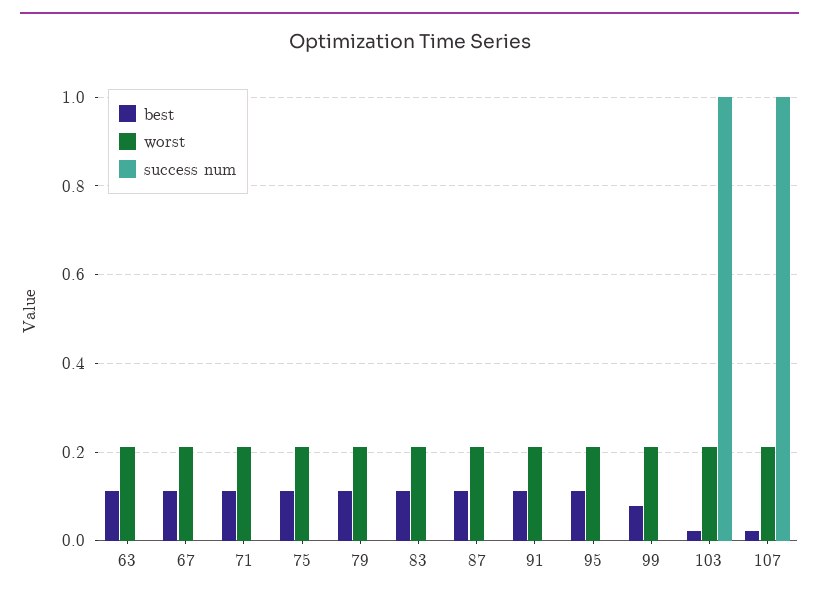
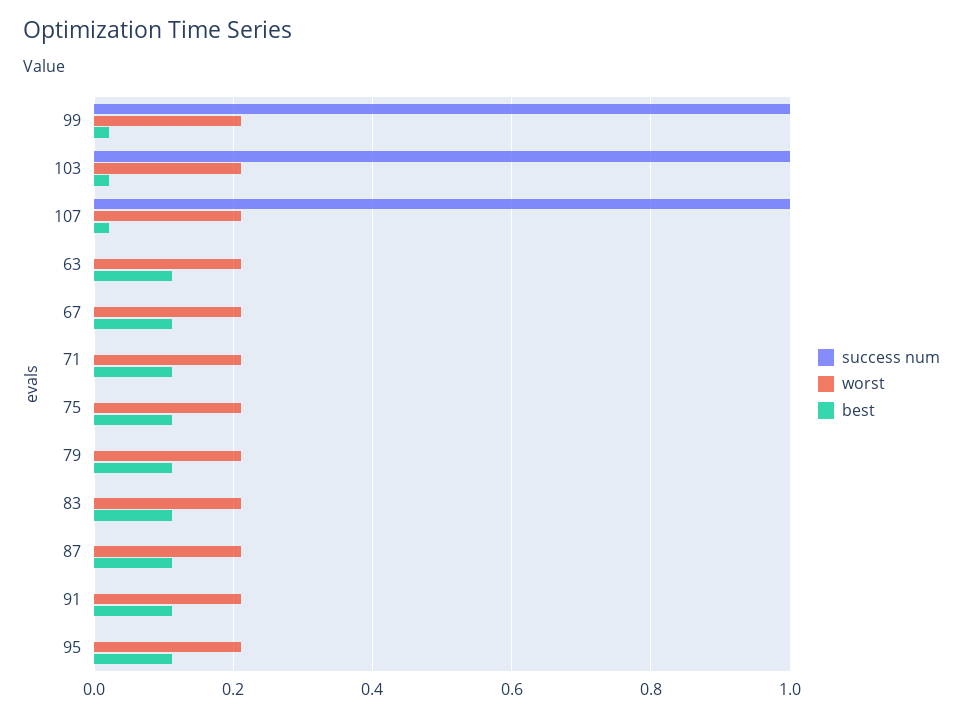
  {
    "best": {
      "63": 0.12,
      "67": 0.12,
      "71": 0.12,
      "75": 0.12,
      "79": 0.12,
      "83": 0.12,
      "87": 0.12,
      "91": 0.12,
      "95": 0.12,
-     "99": 0.08,
+     "99": 0.02,
      "103": 0.02,
      "107": 0.02
    },
    "worst": {
      "63": 0.22,
      "67": 0.22,
      "71": 0.22,
      "75": 0.22,
      "79": 0.22,
      "83": 0.22,
      "87": 0.22,
      "91": 0.22,
      "95": 0.22,
      "99": 0.22,
      "103": 0.22,
      "107": 0.22
    },
    "success num": {
      "63": 0,
      "67": 0,
      "71": 0,
      "75": 0,
      "79": 0,
      "83": 0,
      "87": 0,
      "91": 0,
      "95": 0,
-     "99": 0,
+     "99": 1,
      "103": 1,
      "107": 1
    }
  }

